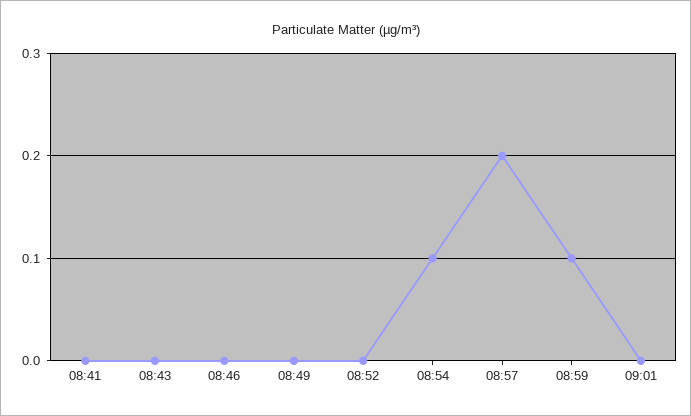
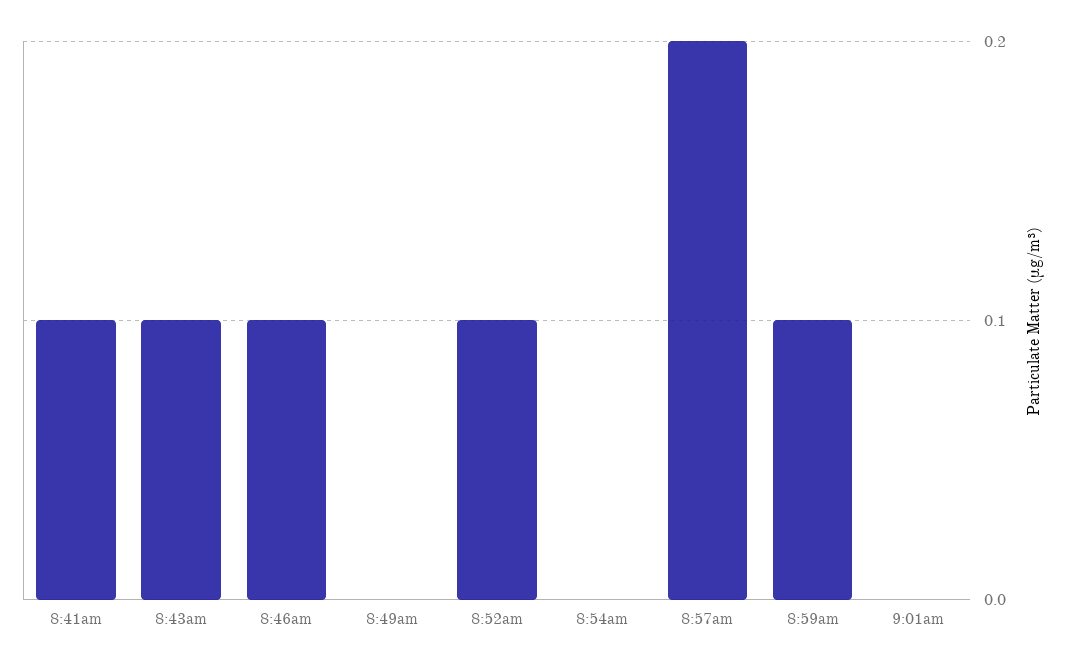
  {
-   "08:41": 0,
+   "08:41": 0.1,
-   "08:43": 0,
+   "08:43": 0.1,
-   "08:46": 0,
+   "08:46": 0.1,
    "08:49": 0,
-   "08:52": 0,
+   "08:52": 0.1,
-   "08:54": 0.1,
+   "08:54": 0,
    "08:57": 0.2,
    "08:59": 0.1,
    "09:01": 0
  }

